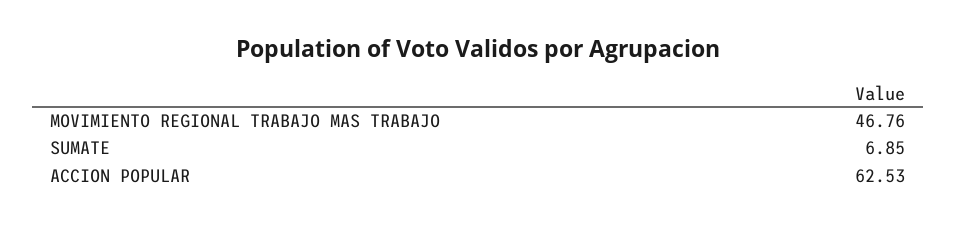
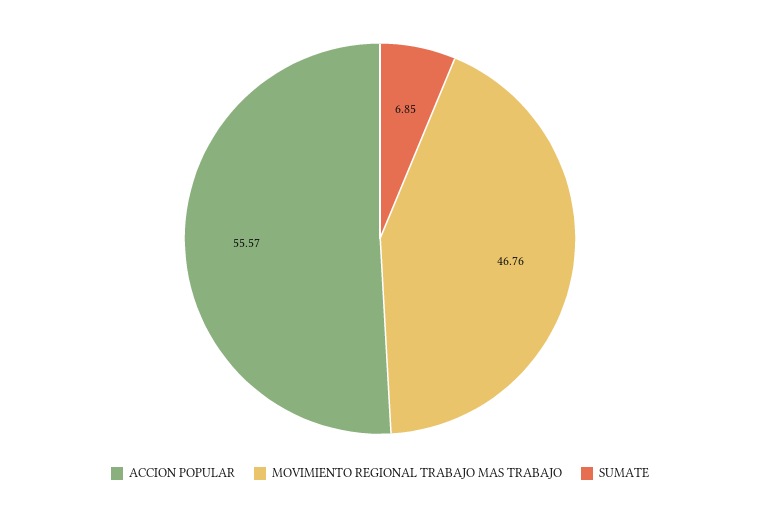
  {
    "MOVIMIENTO REGIONAL TRABAJO MAS TRABAJO": 46.76,
    "SUMATE": 6.85,
-   "ACCION POPULAR": 62.53
+   "ACCION POPULAR": 55.57
  }

